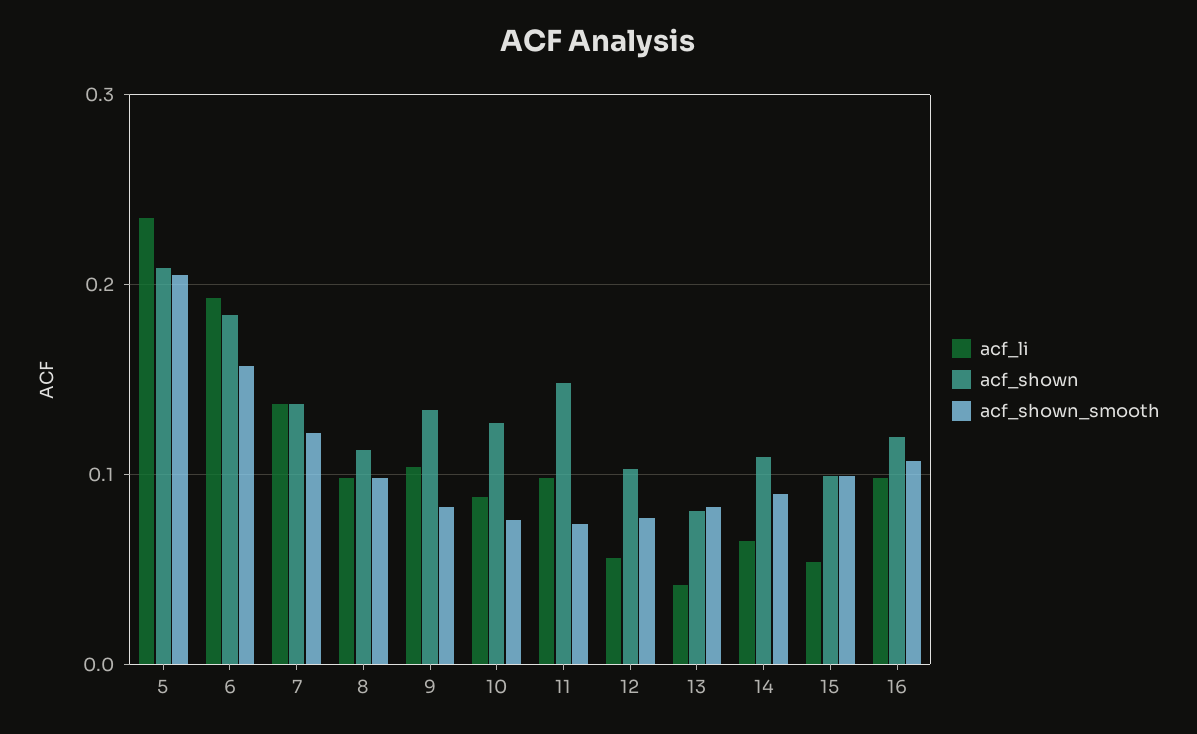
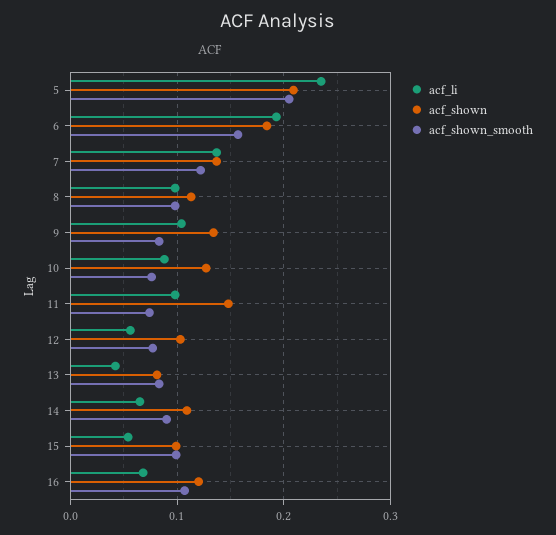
  {
    "acf_li": {
      "5": 0.24,
      "6": 0.19,
      "7": 0.14,
      "8": 0.1,
      "9": 0.1,
      "10": 0.09,
      "11": 0.1,
      "12": 0.06,
      "13": 0.04,
      "14": 0.07,
      "15": 0.05,
-     "16": 0.1
+     "16": 0.07
    },
    "acf_shown": {
      "5": 0.21,
      "6": 0.18,
      "7": 0.14,
      "8": 0.11,
      "9": 0.13,
      "10": 0.13,
      "11": 0.15,
      "12": 0.1,
      "13": 0.08,
      "14": 0.11,
      "15": 0.1,
      "16": 0.12
    },
    "acf_shown_smooth": {
      "5": 0.21,
      "6": 0.16,
      "7": 0.12,
      "8": 0.1,
      "9": 0.08,
      "10": 0.08,
      "11": 0.07,
      "12": 0.08,
      "13": 0.08,
      "14": 0.09,
      "15": 0.1,
      "16": 0.11
    }
  }

